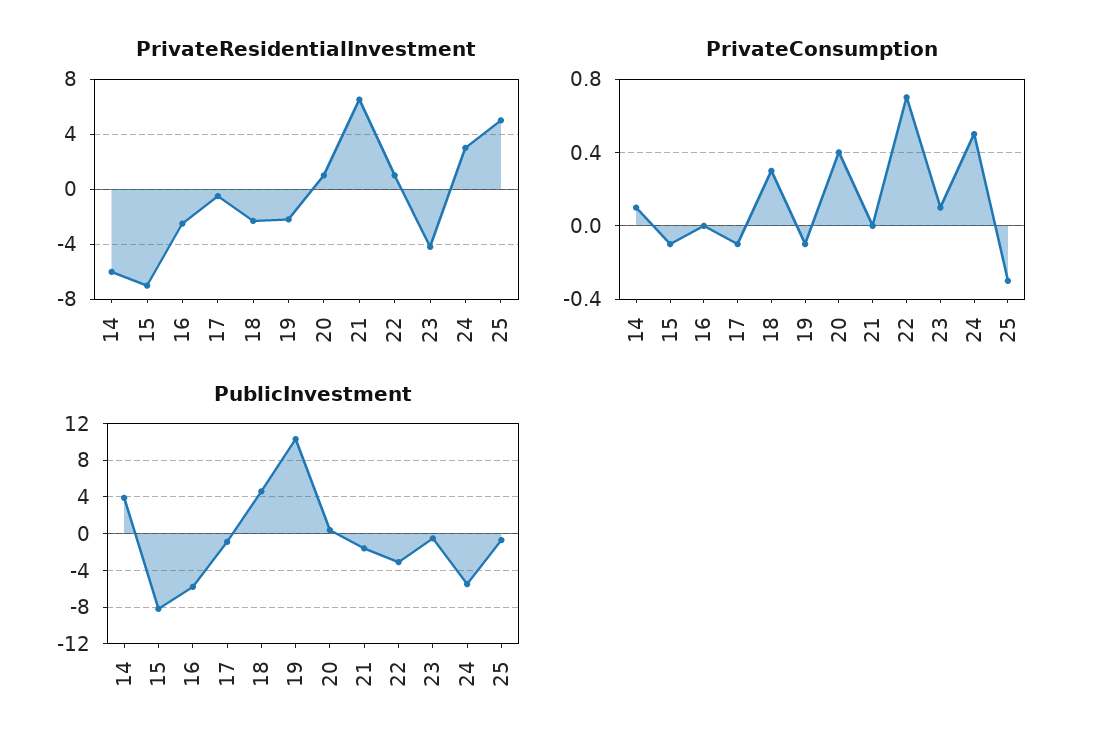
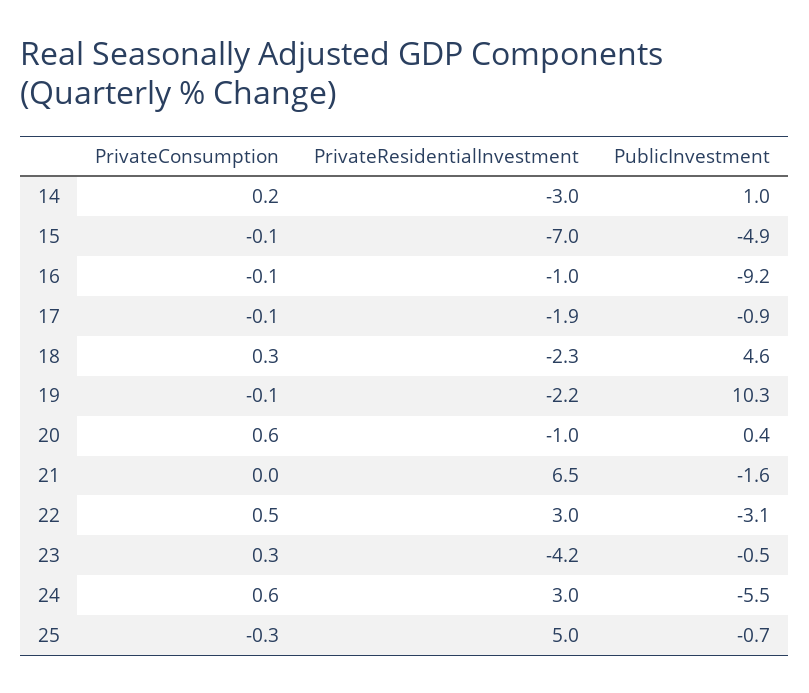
  {
    "PrivateResidentialInvestment": {
-     "14": -6,
+     "14": -3,
      "15": -7,
-     "16": -2.5,
+     "16": -1,
-     "17": -0.5,
+     "17": -1.9,
      "18": -2.3,
      "19": -2.2,
-     "20": 1,
+     "20": -1,
      "21": 6.5,
-     "22": 1,
+     "22": 3,
      "23": -4.2,
      "24": 3,
      "25": 5
    },
    "PrivateConsumption": {
-     "14": 0.1,
+     "14": 0.2,
      "15": -0.1,
-     "16": 0,
+     "16": -0.1,
      "17": -0.1,
      "18": 0.3,
      "19": -0.1,
-     "20": 0.4,
+     "20": 0.6,
      "21": 0,
-     "22": 0.7,
+     "22": 0.5,
-     "23": 0.1,
+     "23": 0.3,
-     "24": 0.5,
+     "24": 0.6,
      "25": -0.3
    },
    "PublicInvestment": {
-     "14": 4,
+     "14": 1,
-     "15": -8,
+     "15": -4.9,
-     "16": -6,
+     "16": -9.2,
      "17": -0.9,
      "18": 4.6,
      "19": 10.3,
      "20": 0.4,
      "21": -1.6,
      "22": -3.1,
      "23": -0.5,
      "24": -5.5,
      "25": -0.7
    }
  }

